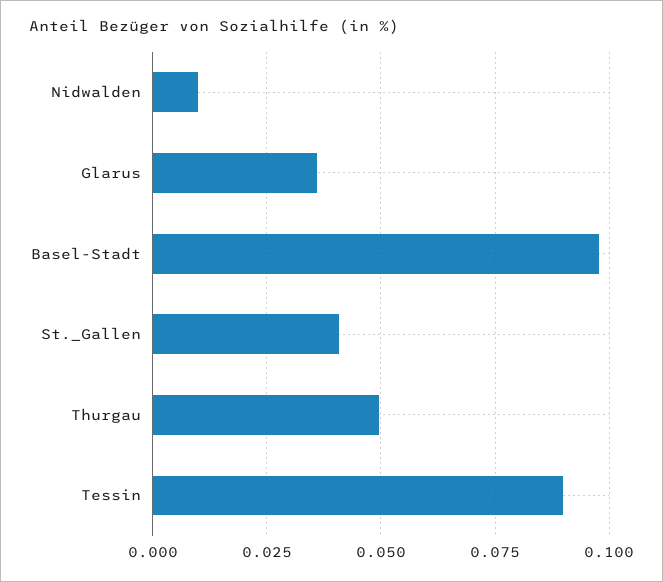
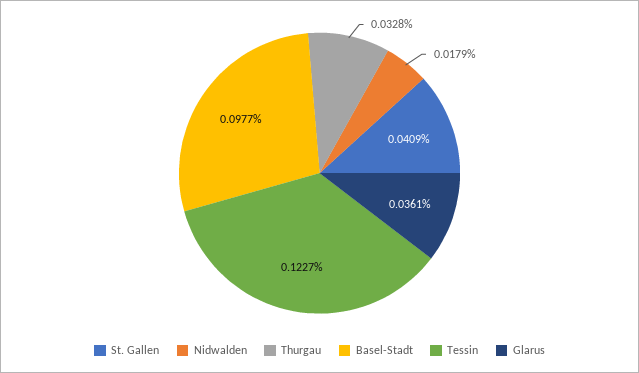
  {
-   "Nidwalden": 0.01,
+   "Nidwalden": 0.0179,
    "Glarus": 0.0361,
    "Basel-Stadt": 0.0977,
    "St._Gallen": 0.0409,
-   "Thurgau": 0.05,
+   "Thurgau": 0.0328,
-   "Tessin": 0.09
+   "Tessin": 0.1227
  }

